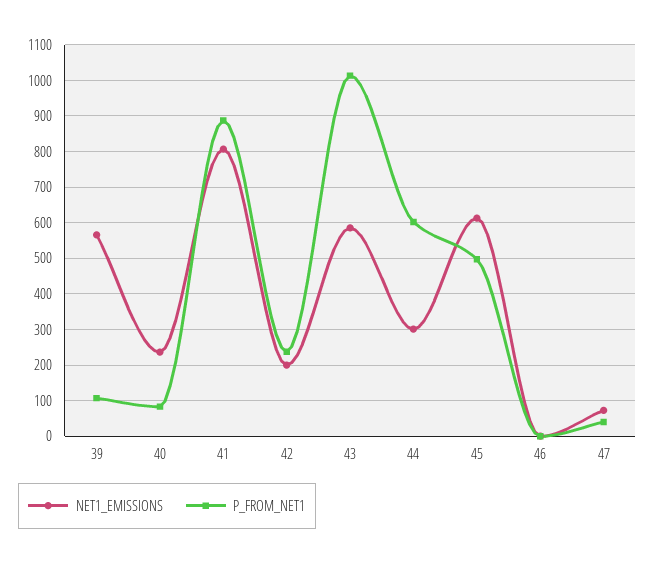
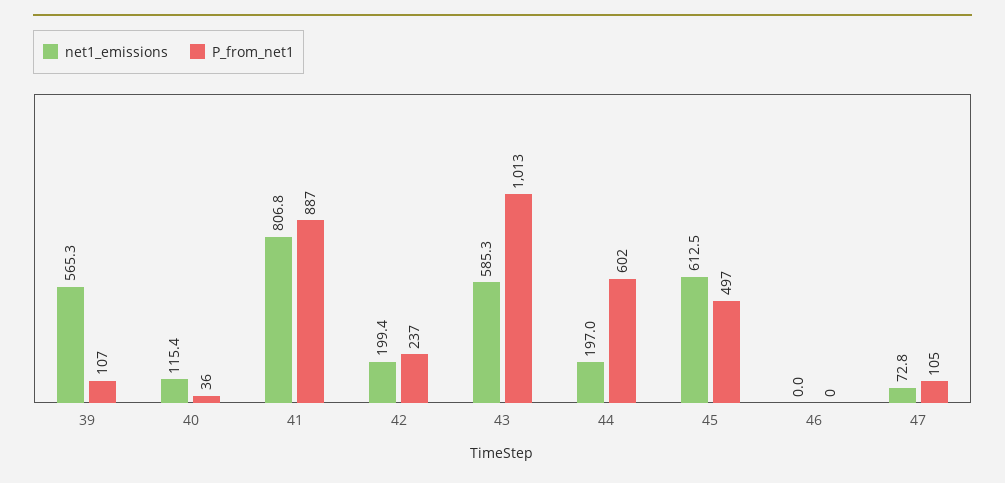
  {
    "NET1_EMISSIONS": {
      "39": 565.3,
-     "40": 240,
+     "40": 115.4,
      "41": 806.8,
      "42": 199.4,
      "43": 585.3,
-     "44": 300,
+     "44": 197,
      "45": 612.5,
      "46": 0,
      "47": 72.8
    },
    "P_FROM_NET1": {
      "39": 107,
-     "40": 80,
+     "40": 36,
      "41": 887,
      "42": 237,
      "43": 1013,
      "44": 602,
      "45": 497,
      "46": 0,
-     "47": 40
+     "47": 105
    }
  }

